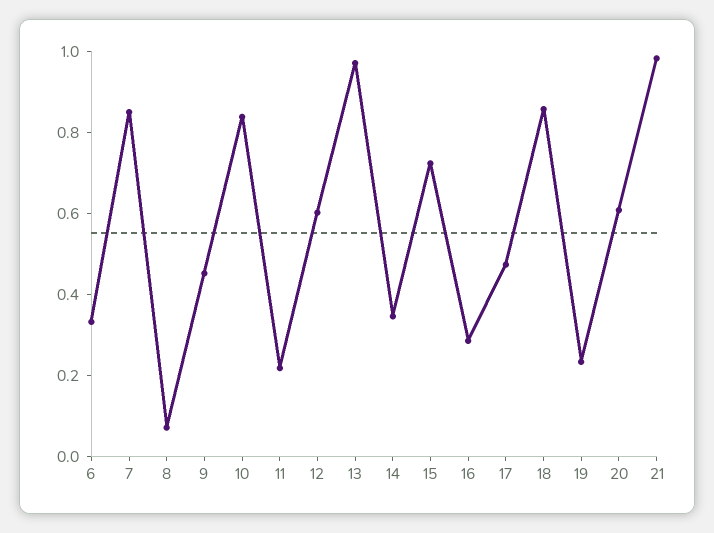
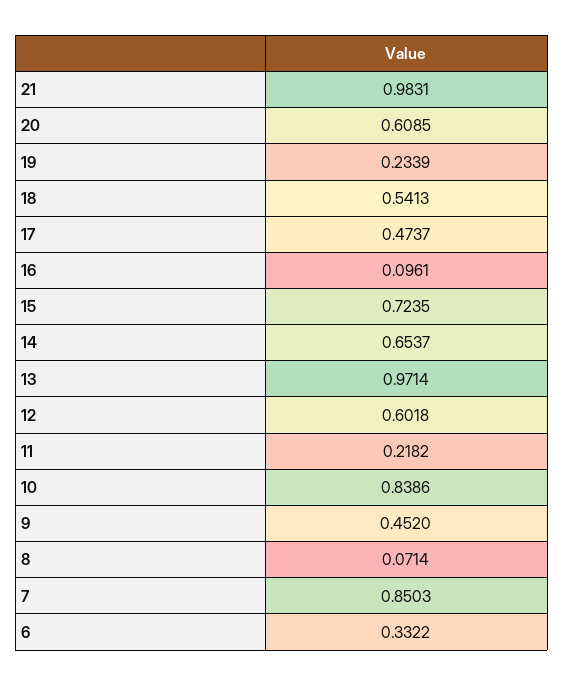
  {
    "6": 0.3322,
    "7": 0.8503,
    "8": 0.0714,
    "9": 0.452,
    "10": 0.8386,
    "11": 0.2182,
    "12": 0.6018,
    "13": 0.9714,
-   "14": 0.35,
+   "14": 0.6537,
    "15": 0.7235,
-   "16": 0.3,
+   "16": 0.0961,
    "17": 0.4737,
-   "18": 0.85,
+   "18": 0.5413,
    "19": 0.2339,
    "20": 0.6085,
    "21": 0.9831
  }

